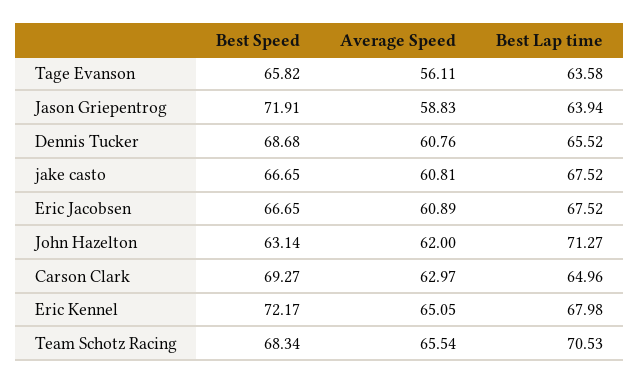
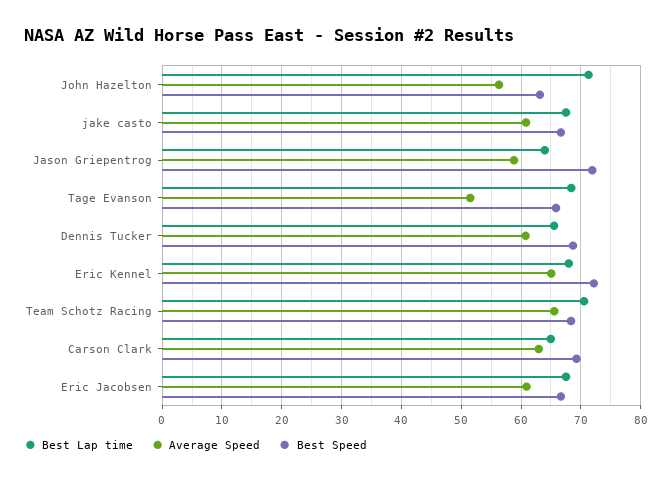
  {
    "Best Speed": {
      "Tage Evanson": 65.82,
      "Jason Griepentrog": 71.91,
      "Dennis Tucker": 68.68,
      "jake casto": 66.65,
      "Eric Jacobsen": 66.65,
      "John Hazelton": 63.14,
      "Carson Clark": 69.27,
      "Eric Kennel": 72.17,
      "Team Schotz Racing": 68.34
    },
    "Average Speed": {
-     "Tage Evanson": 56.11,
+     "Tage Evanson": 52,
      "Jason Griepentrog": 58.83,
      "Dennis Tucker": 60.76,
      "jake casto": 60.81,
      "Eric Jacobsen": 60.89,
-     "John Hazelton": 62,
+     "John Hazelton": 56,
      "Carson Clark": 62.97,
      "Eric Kennel": 65.05,
      "Team Schotz Racing": 65.54
    },
    "Best Lap time": {
-     "Tage Evanson": 63.58,
+     "Tage Evanson": 68,
      "Jason Griepentrog": 63.94,
      "Dennis Tucker": 65.52,
      "jake casto": 67.52,
      "Eric Jacobsen": 67.52,
      "John Hazelton": 71.27,
      "Carson Clark": 64.96,
      "Eric Kennel": 67.98,
      "Team Schotz Racing": 70.53
    }
  }

